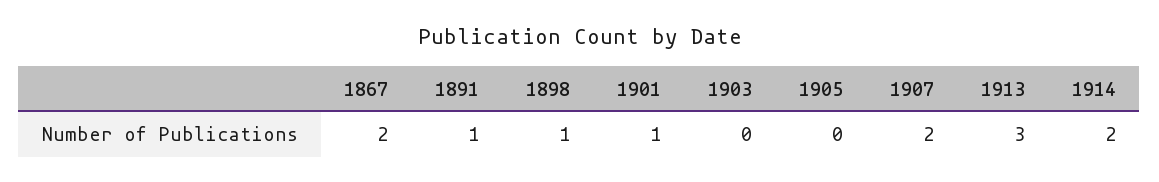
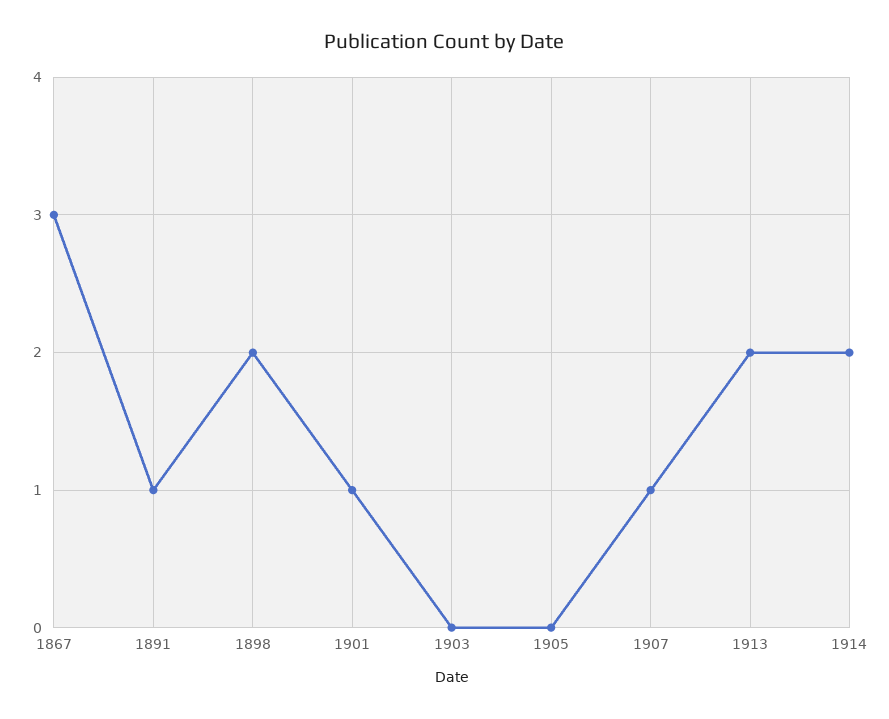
  {
-   "1867": 2,
+   "1867": 3,
    "1891": 1,
-   "1898": 1,
+   "1898": 2,
    "1901": 1,
    "1903": 0,
    "1905": 0,
-   "1907": 2,
+   "1907": 1,
-   "1913": 3,
+   "1913": 2,
    "1914": 2
  }

